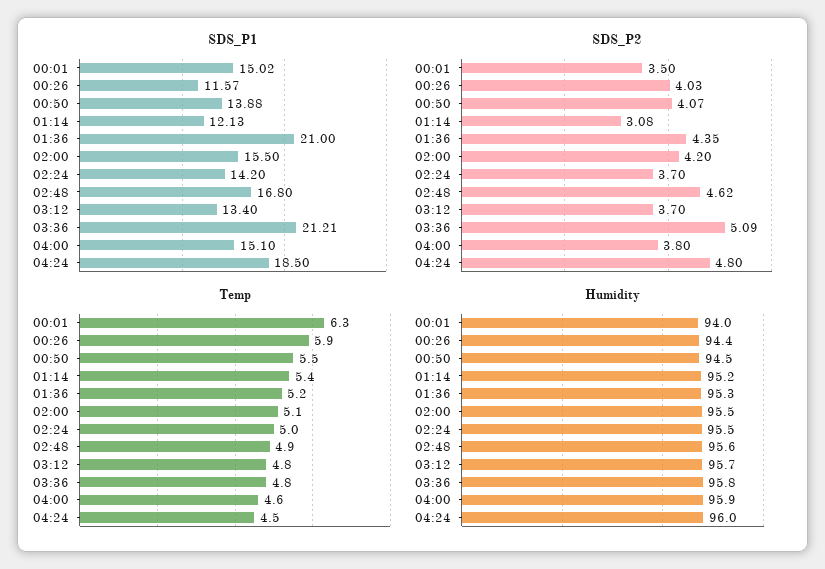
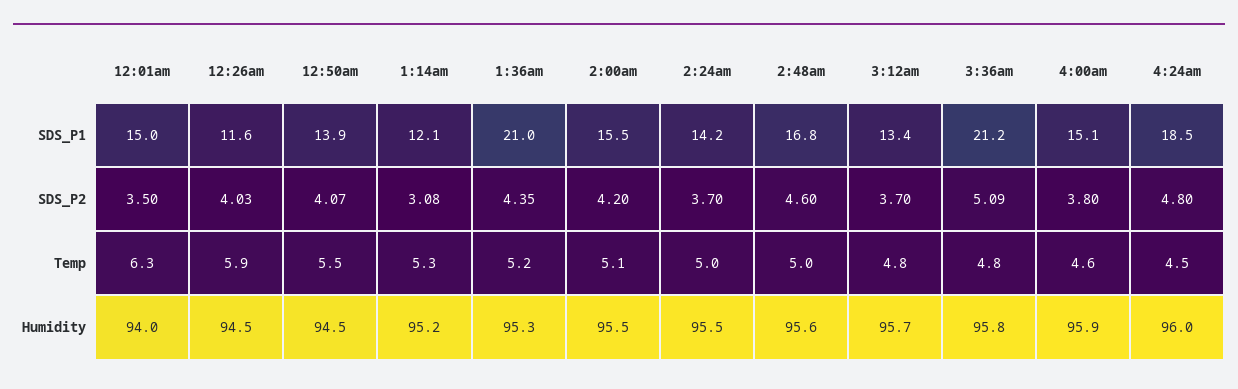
  {
    "SDS_P1": {
      "00:01": 15.02,
      "00:26": 11.57,
      "00:50": 13.88,
      "01:14": 12.13,
      "01:36": 21,
      "02:00": 15.5,
      "02:24": 14.2,
      "02:48": 16.8,
      "03:12": 13.4,
      "03:36": 21.21,
      "04:00": 15.1,
      "04:24": 18.5
    },
    "SDS_P2": {
      "00:01": 3.5,
      "00:26": 4.03,
      "00:50": 4.07,
      "01:14": 3.08,
      "01:36": 4.35,
      "02:00": 4.2,
      "02:24": 3.7,
-     "02:48": 4.62,
+     "02:48": 4.6,
      "03:12": 3.7,
      "03:36": 5.09,
      "04:00": 3.8,
      "04:24": 4.8
    },
    "Temp": {
      "00:01": 6.3,
      "00:26": 5.9,
      "00:50": 5.5,
-     "01:14": 5.4,
+     "01:14": 5.3,
      "01:36": 5.2,
      "02:00": 5.1,
      "02:24": 5,
-     "02:48": 4.9,
+     "02:48": 5,
      "03:12": 4.8,
      "03:36": 4.8,
      "04:00": 4.6,
      "04:24": 4.5
    },
    "Humidity": {
      "00:01": 94,
-     "00:26": 94.4,
+     "00:26": 94.5,
      "00:50": 94.5,
      "01:14": 95.2,
      "01:36": 95.3,
      "02:00": 95.5,
      "02:24": 95.5,
      "02:48": 95.6,
      "03:12": 95.7,
      "03:36": 95.8,
      "04:00": 95.9,
      "04:24": 96
    }
  }

